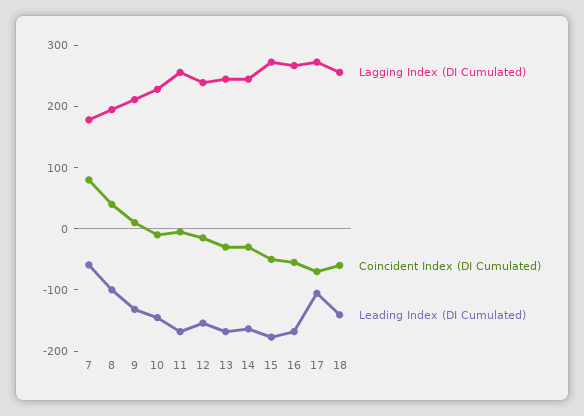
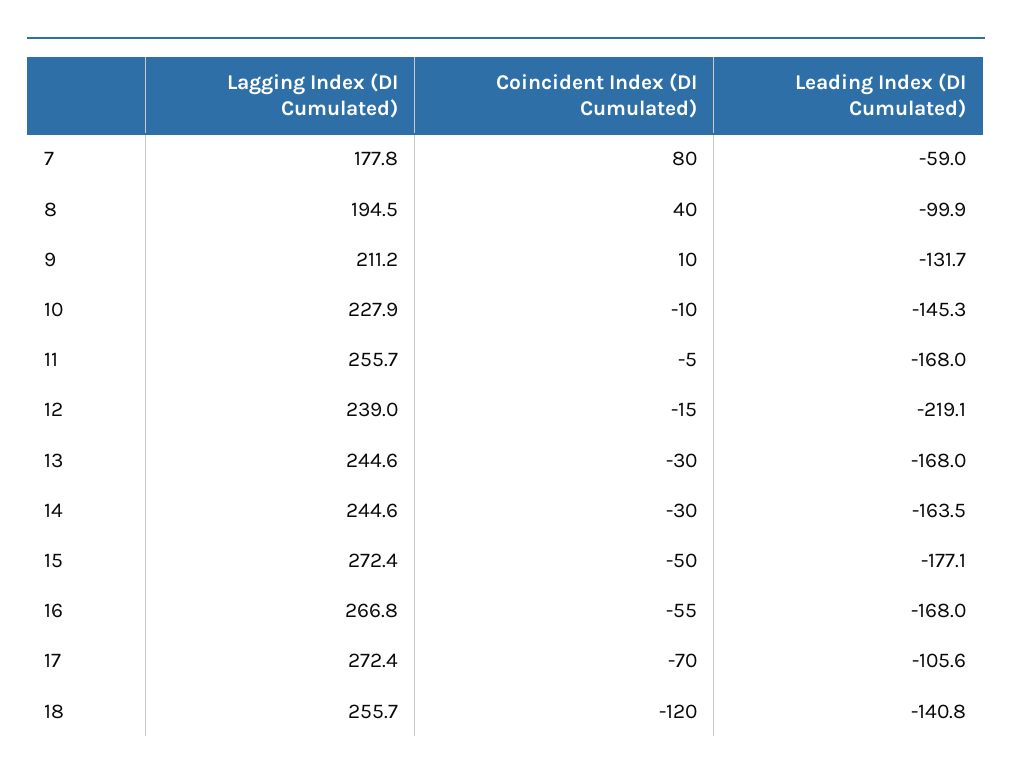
  {
    "Lagging Index (DI Cumulated)": {
      "7": 177.8,
      "8": 194.5,
      "9": 211.2,
      "10": 227.9,
      "11": 255.7,
      "12": 239,
      "13": 244.6,
      "14": 244.6,
      "15": 272.4,
      "16": 266.8,
      "17": 272.4,
      "18": 255.7
    },
    "Coincident Index (DI Cumulated)": {
      "7": 80,
      "8": 40,
      "9": 10,
      "10": -10,
      "11": -5,
      "12": -15,
      "13": -30,
      "14": -30,
      "15": -50,
      "16": -55,
      "17": -70,
-     "18": -60
+     "18": -120
    },
    "Leading Index (DI Cumulated)": {
      "7": -59,
      "8": -99.9,
      "9": -131.7,
      "10": -145.3,
      "11": -168,
-     "12": -160,
+     "12": -219.1,
      "13": -168,
      "14": -163.5,
      "15": -177.1,
      "16": -168,
      "17": -105.6,
      "18": -140.8
    }
  }

